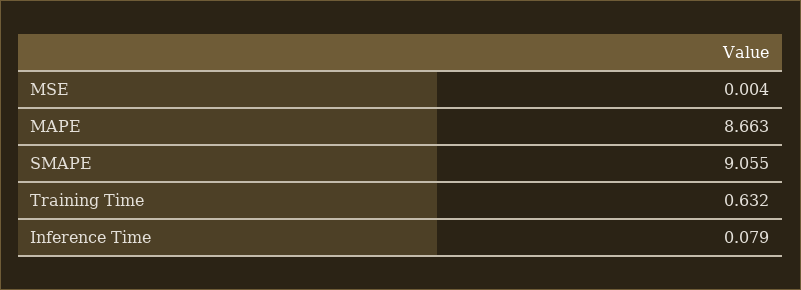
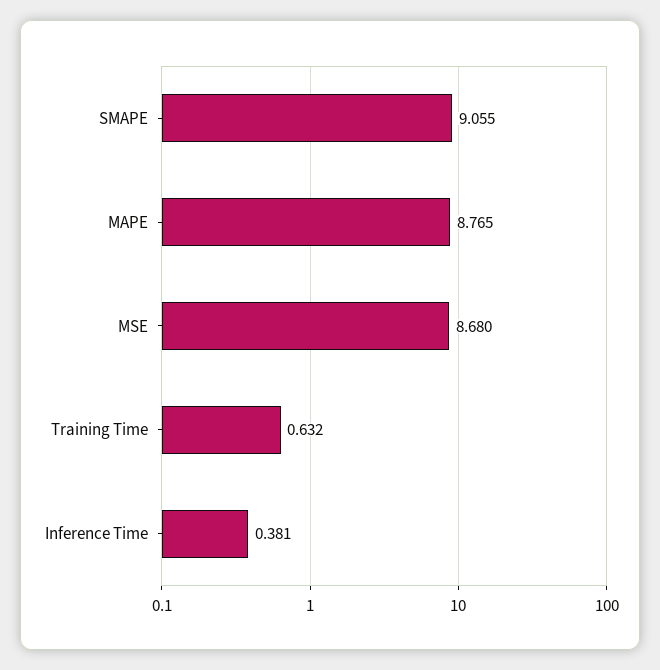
  {
-   "MSE": 0.004,
+   "MSE": 8.68,
-   "MAPE": 8.663,
+   "MAPE": 8.765,
    "SMAPE": 9.055,
    "Training Time": 0.632,
-   "Inference Time": 0.079
+   "Inference Time": 0.381
  }

